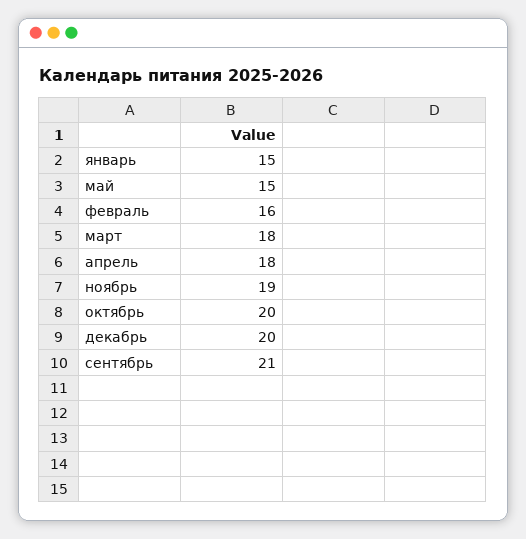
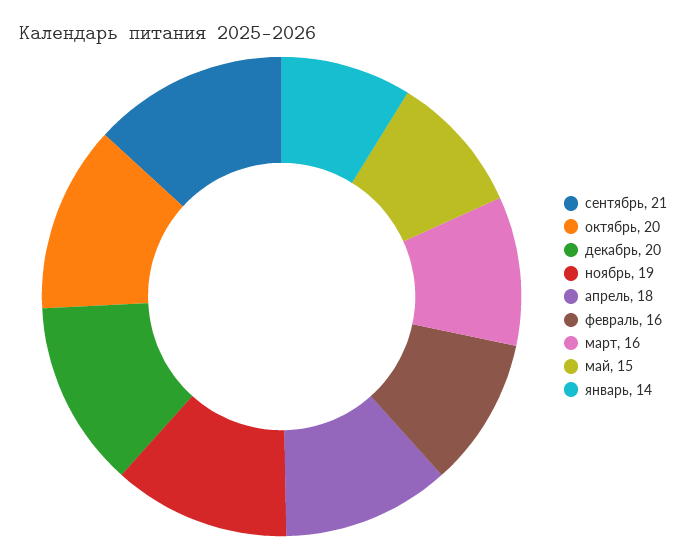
  {
-   "январь": 15,
+   "январь": 14,
    "май": 15,
    "февраль": 16,
-   "март": 18,
+   "март": 16,
    "апрель": 18,
    "ноябрь": 19,
    "октябрь": 20,
    "декабрь": 20,
    "сентябрь": 21
  }

